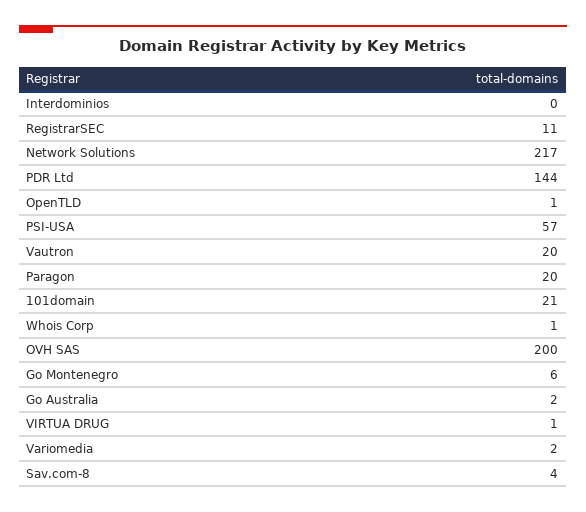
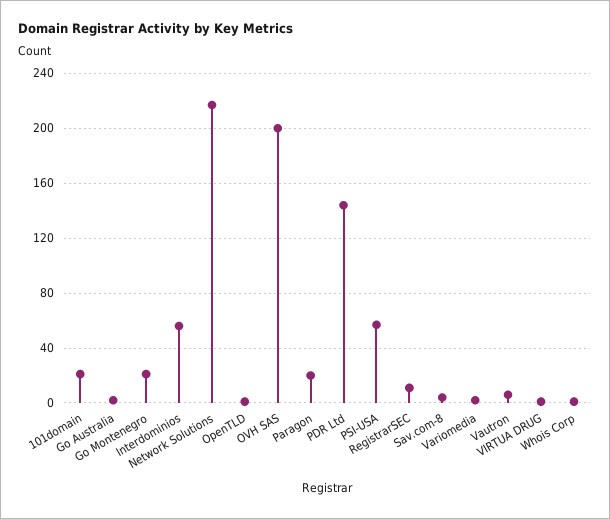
  {
-   "Interdominios": 0,
+   "Interdominios": 55,
    "RegistrarSEC": 11,
    "Network Solutions": 217,
    "PDR Ltd": 144,
    "OpenTLD": 1,
    "PSI-USA": 57,
-   "Vautron": 20,
+   "Vautron": 5,
    "Paragon": 20,
    "101domain": 21,
    "Whois Corp": 1,
    "OVH SAS": 200,
-   "Go Montenegro": 6,
+   "Go Montenegro": 20,
    "Go Australia": 2,
    "VIRTUA DRUG": 1,
    "Variomedia": 2,
    "Sav.com-8": 4
  }

